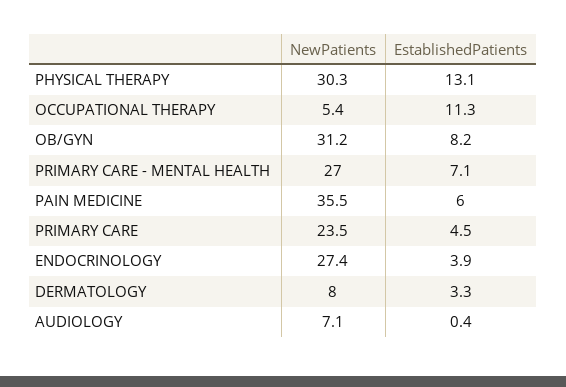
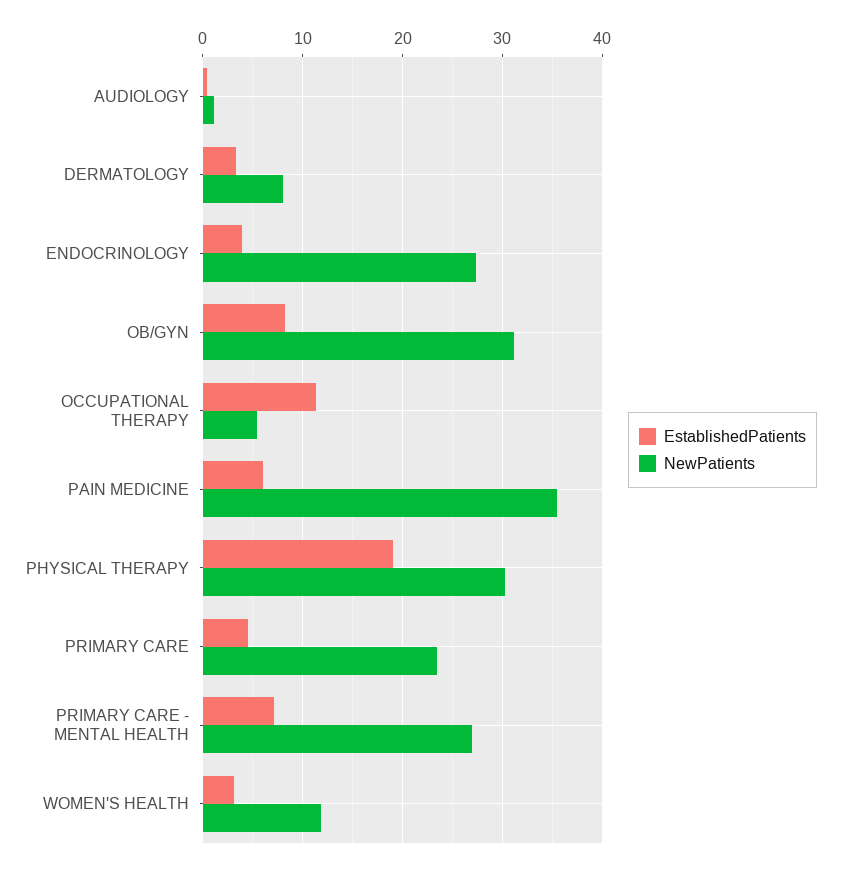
  {
    "NewPatients": {
      "PHYSICAL THERAPY": 30.3,
      "OCCUPATIONAL THERAPY": 5.4,
      "OB/GYN": 31.2,
      "PRIMARY CARE - MENTAL HEALTH": 27,
      "PAIN MEDICINE": 35.5,
      "PRIMARY CARE": 23.5,
      "ENDOCRINOLOGY": 27.4,
      "DERMATOLOGY": 8,
-     "AUDIOLOGY": 7.1
+     "AUDIOLOGY": 1,
+     "WOMEN'S HEALTH": 12
    },
    "EstablishedPatients": {
-     "PHYSICAL THERAPY": 13.1,
+     "PHYSICAL THERAPY": 19,
      "OCCUPATIONAL THERAPY": 11.3,
      "OB/GYN": 8.2,
      "PRIMARY CARE - MENTAL HEALTH": 7.1,
      "PAIN MEDICINE": 6,
      "PRIMARY CARE": 4.5,
      "ENDOCRINOLOGY": 3.9,
      "DERMATOLOGY": 3.3,
-     "AUDIOLOGY": 0.4
+     "AUDIOLOGY": 0.4,
+     "WOMEN'S HEALTH": 3
    }
  }

